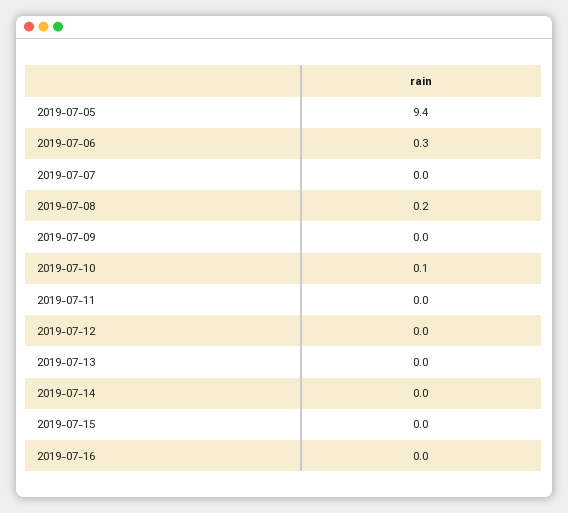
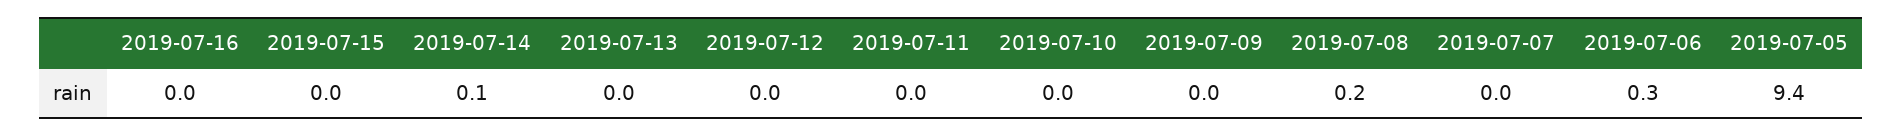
  {
    "2019-07-05": 9.4,
    "2019-07-06": 0.3,
    "2019-07-07": 0,
    "2019-07-08": 0.2,
    "2019-07-09": 0,
-   "2019-07-10": 0.1,
+   "2019-07-10": 0,
    "2019-07-11": 0,
    "2019-07-12": 0,
    "2019-07-13": 0,
-   "2019-07-14": 0,
+   "2019-07-14": 0.1,
    "2019-07-15": 0,
    "2019-07-16": 0
  }

